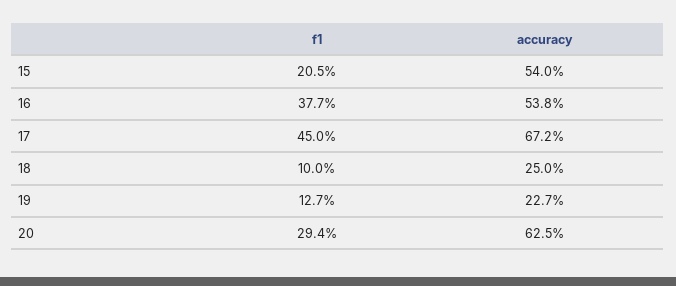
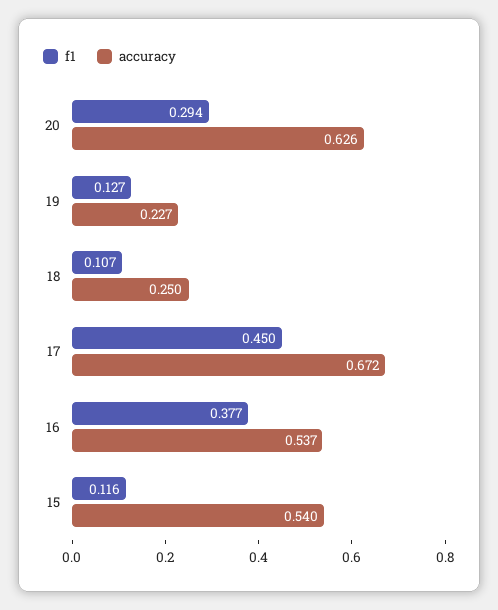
  {
    "f1": {
-     "15": 0.205,
+     "15": 0.116,
      "16": 0.377,
      "17": 0.45,
-     "18": 0.1,
+     "18": 0.107,
      "19": 0.127,
      "20": 0.294
    },
    "accuracy": {
      "15": 0.54,
-     "16": 0.538,
+     "16": 0.537,
      "17": 0.672,
      "18": 0.25,
      "19": 0.227,
-     "20": 0.625
+     "20": 0.626
    }
  }

